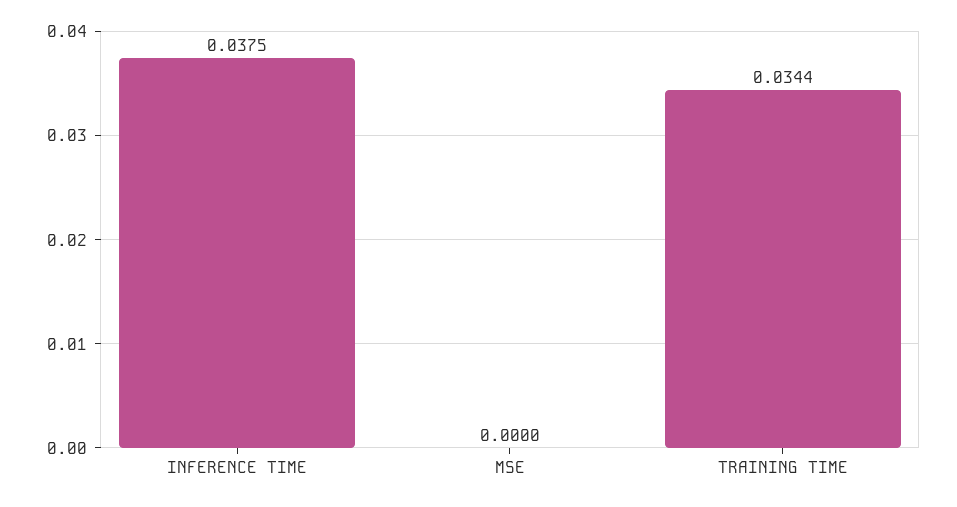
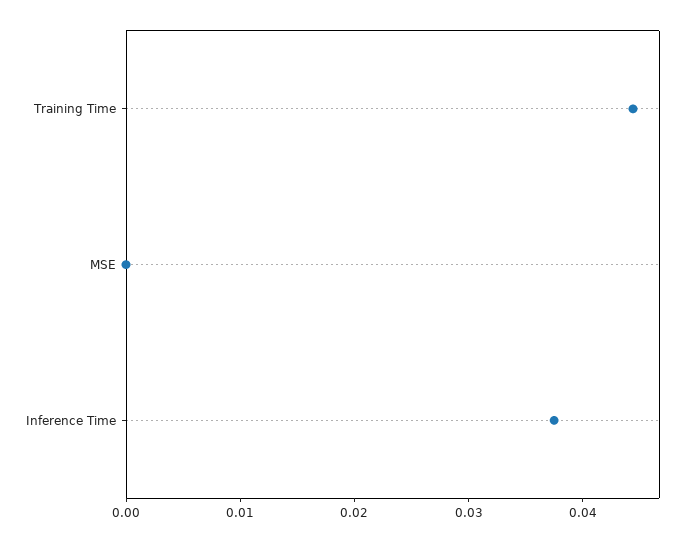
  {
    "INFERENCE TIME": 0.0375,
    "MSE": 0,
-   "TRAINING TIME": 0.0344
+   "TRAINING TIME": 0.044
  }

